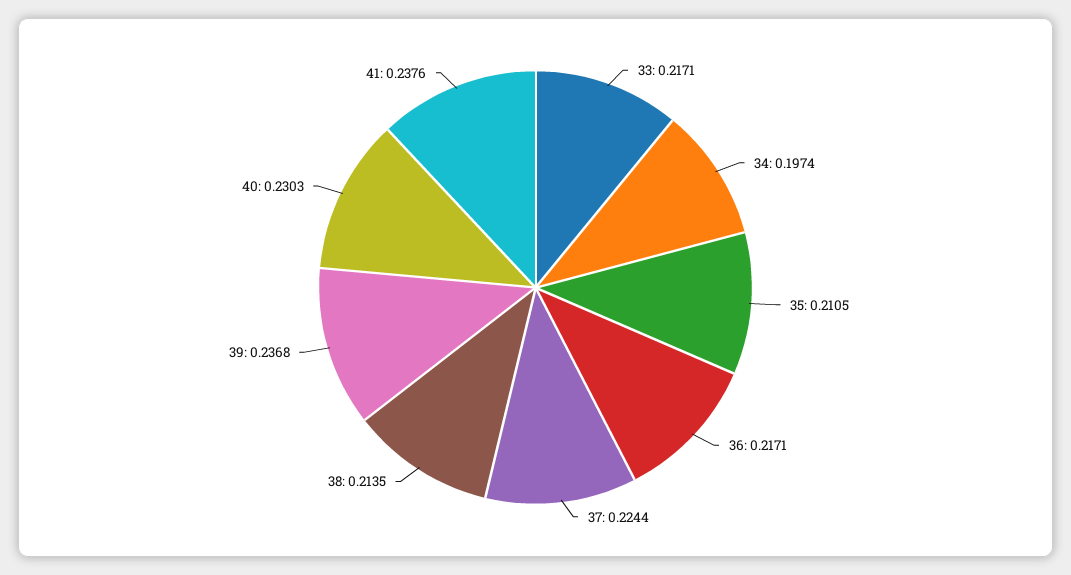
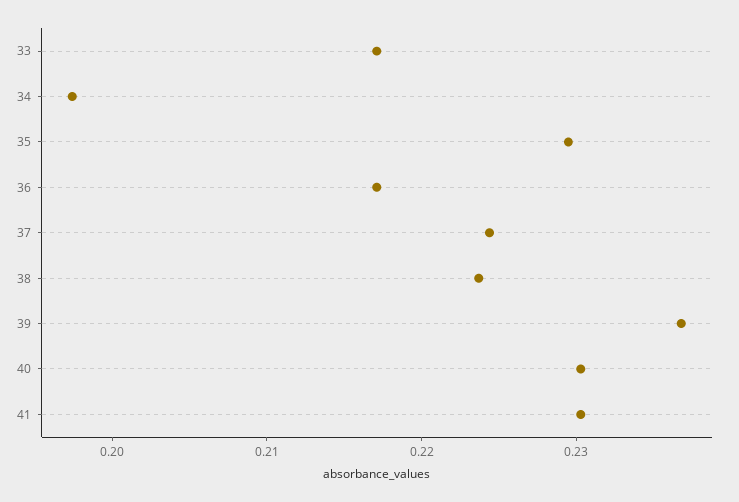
  {
    "33": 0.2171,
    "34": 0.1974,
-   "35": 0.2105,
+   "35": 0.23,
    "36": 0.2171,
    "37": 0.2244,
-   "38": 0.2135,
+   "38": 0.224,
    "39": 0.2368,
    "40": 0.2303,
-   "41": 0.2376
+   "41": 0.23
  }

